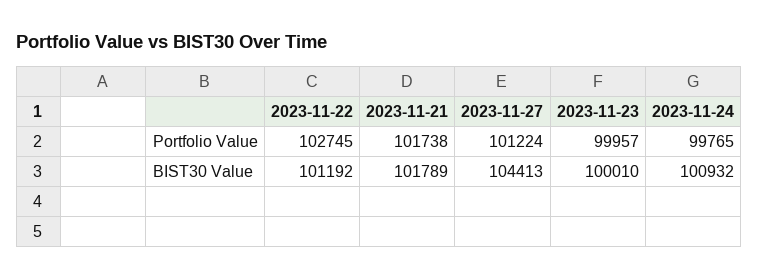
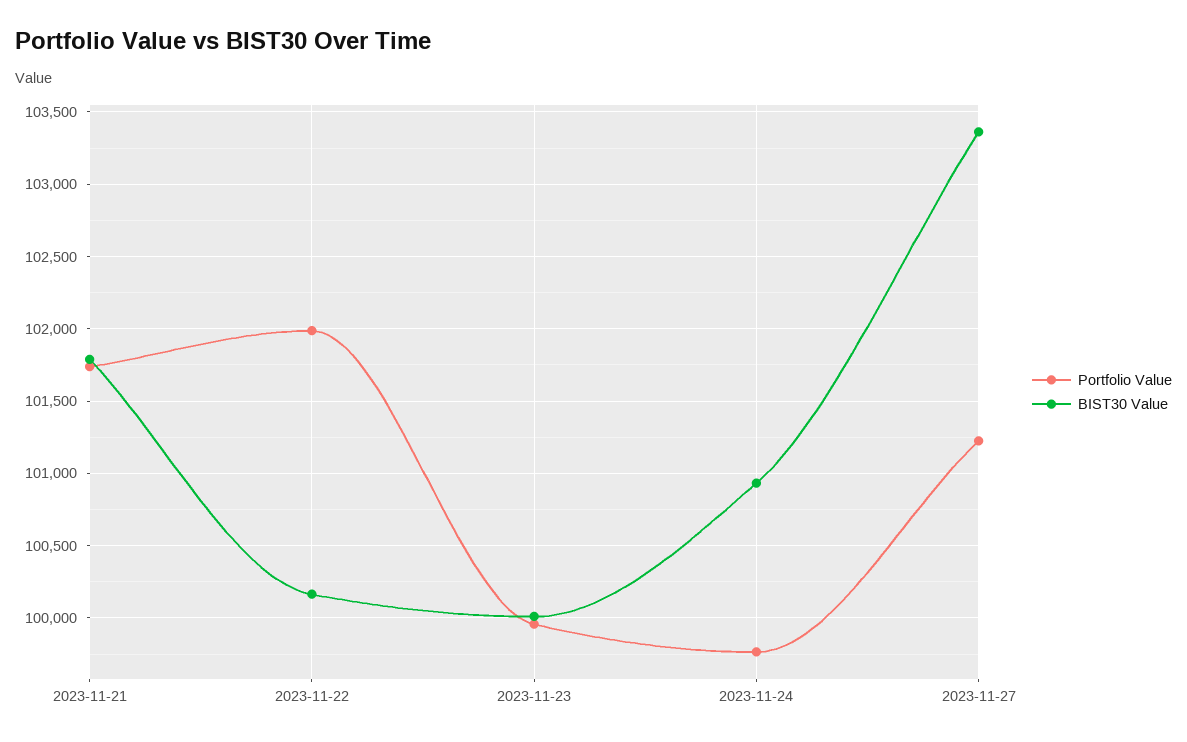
  {
    "Portfolio Value": {
-     "2023-11-22": 102745,
+     "2023-11-22": 102000,
      "2023-11-21": 101738,
      "2023-11-27": 101224,
      "2023-11-23": 99957,
      "2023-11-24": 99765
    },
    "BIST30 Value": {
-     "2023-11-22": 101192,
+     "2023-11-22": 100150,
      "2023-11-21": 101789,
-     "2023-11-27": 104413,
+     "2023-11-27": 103350,
      "2023-11-23": 100010,
      "2023-11-24": 100932
    }
  }

